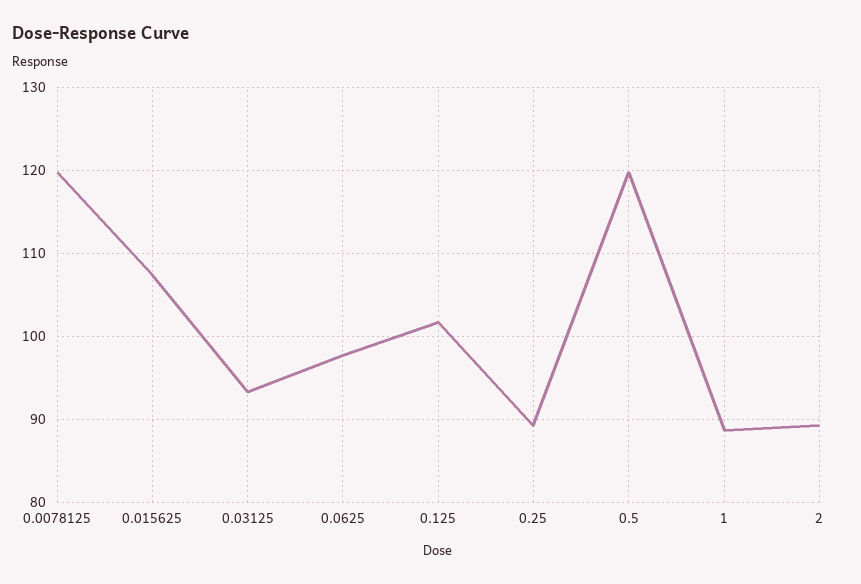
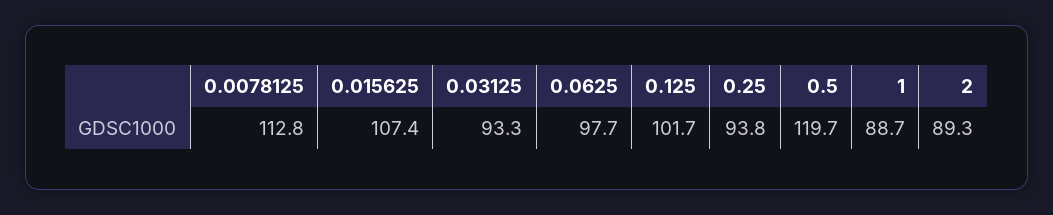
  {
-   "0.0078125": 120,
+   "0.0078125": 112.8,
    "0.015625": 107.4,
    "0.03125": 93.3,
    "0.0625": 97.7,
    "0.125": 101.7,
-   "0.25": 89,
+   "0.25": 93.8,
    "0.5": 119.7,
    "1": 88.7,
    "2": 89.3
  }

